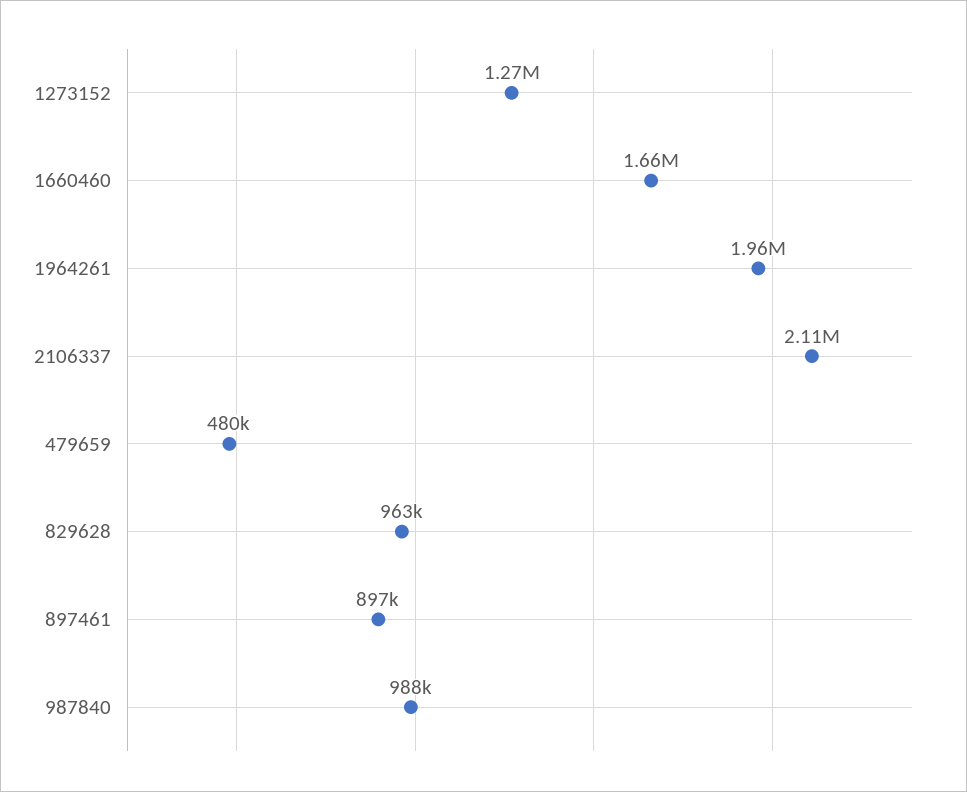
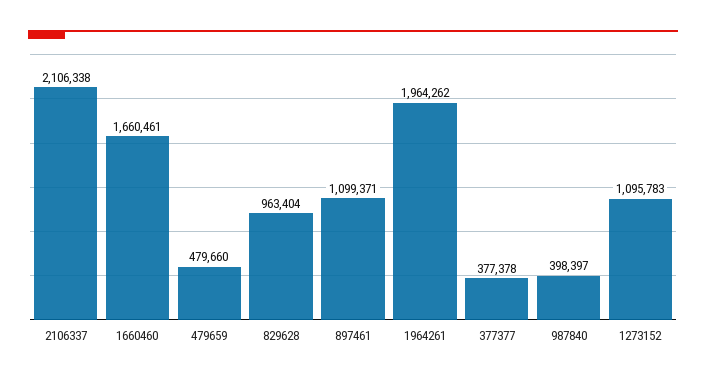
  {
-   "1273152": 1270000,
+   "1273152": 1095783,
    "1660460": 1660461,
    "1964261": 1964262,
    "2106337": 2106338,
    "479659": 479660,
    "829628": 963404,
-   "897461": 897000,
+   "897461": 1099371,
-   "987840": 988000
+   "987840": 398397,
+   "377377": 377378
  }

